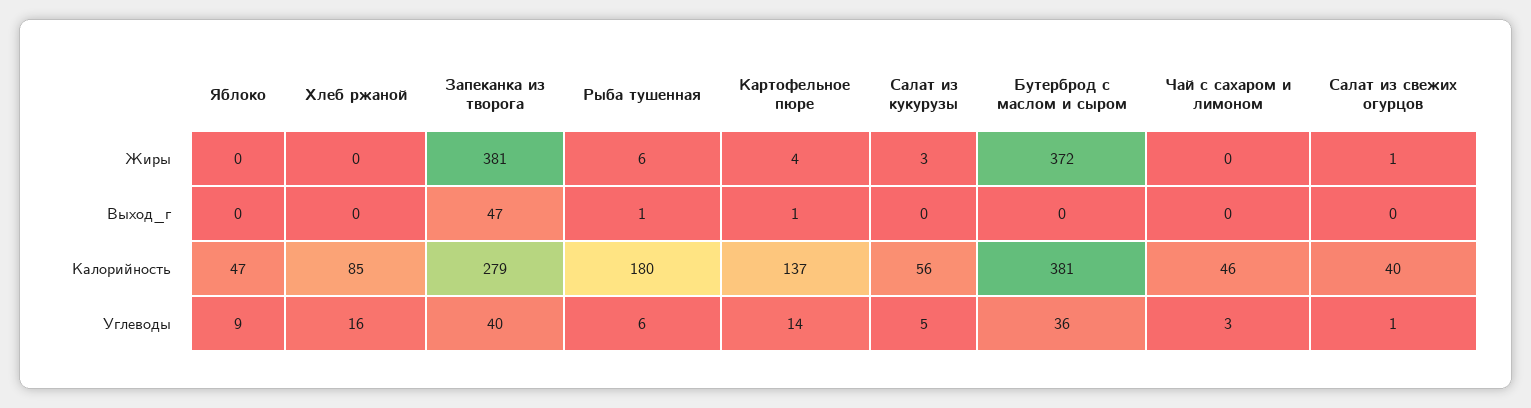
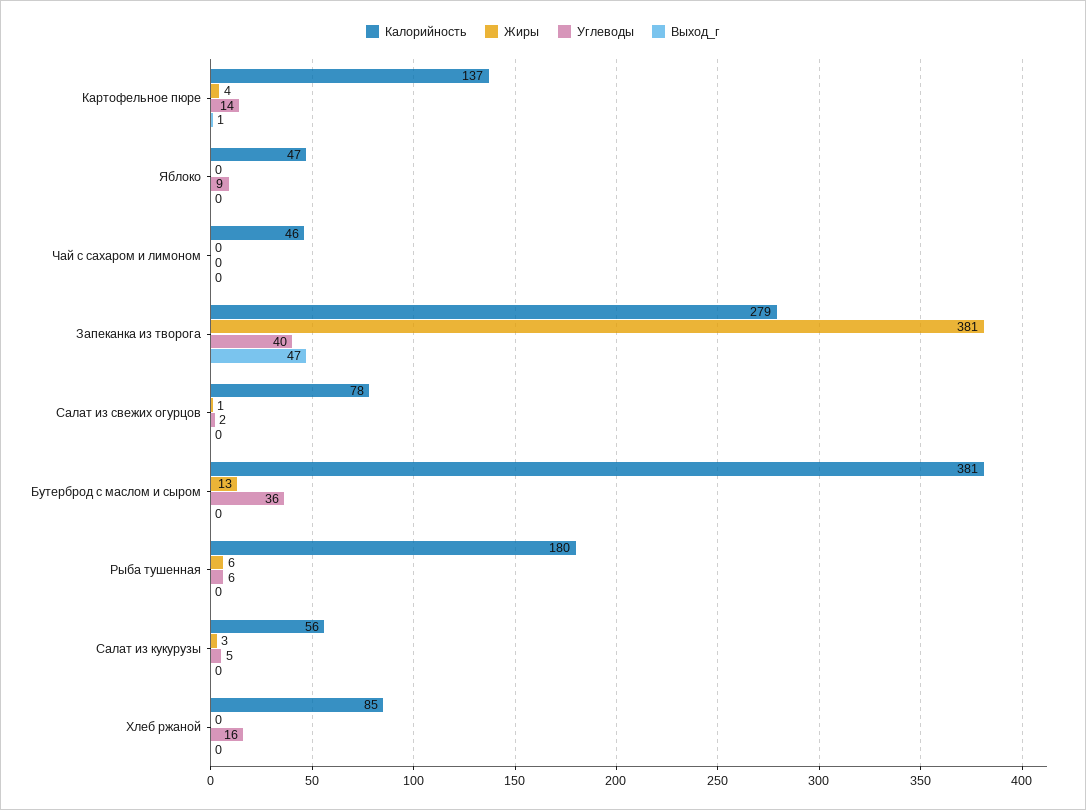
  {
    "Жиры": {
      "Яблоко": 0,
      "Хлеб ржаной": 0,
      "Запеканка из творога": 381,
      "Рыба тушенная": 6,
      "Картофельное пюре": 4,
      "Салат из кукурузы": 3,
-     "Бутерброд с маслом и сыром": 372,
+     "Бутерброд с маслом и сыром": 13,
      "Чай с сахаром и лимоном": 0,
      "Салат из свежих огурцов": 1
    },
    "Выход_г": {
      "Яблоко": 0,
      "Хлеб ржаной": 0,
      "Запеканка из творога": 47,
-     "Рыба тушенная": 1,
+     "Рыба тушенная": 0,
      "Картофельное пюре": 1,
      "Салат из кукурузы": 0,
      "Бутерброд с маслом и сыром": 0,
      "Чай с сахаром и лимоном": 0,
      "Салат из свежих огурцов": 0
    },
    "Калорийность": {
      "Яблоко": 47,
      "Хлеб ржаной": 85,
      "Запеканка из творога": 279,
      "Рыба тушенная": 180,
      "Картофельное пюре": 137,
      "Салат из кукурузы": 56,
      "Бутерброд с маслом и сыром": 381,
      "Чай с сахаром и лимоном": 46,
-     "Салат из свежих огурцов": 40
+     "Салат из свежих огурцов": 78
    },
    "Углеводы": {
      "Яблоко": 9,
      "Хлеб ржаной": 16,
      "Запеканка из творога": 40,
      "Рыба тушенная": 6,
      "Картофельное пюре": 14,
      "Салат из кукурузы": 5,
      "Бутерброд с маслом и сыром": 36,
-     "Чай с сахаром и лимоном": 3,
+     "Чай с сахаром и лимоном": 0,
-     "Салат из свежих огурцов": 1
+     "Салат из свежих огурцов": 2
    }
  }

